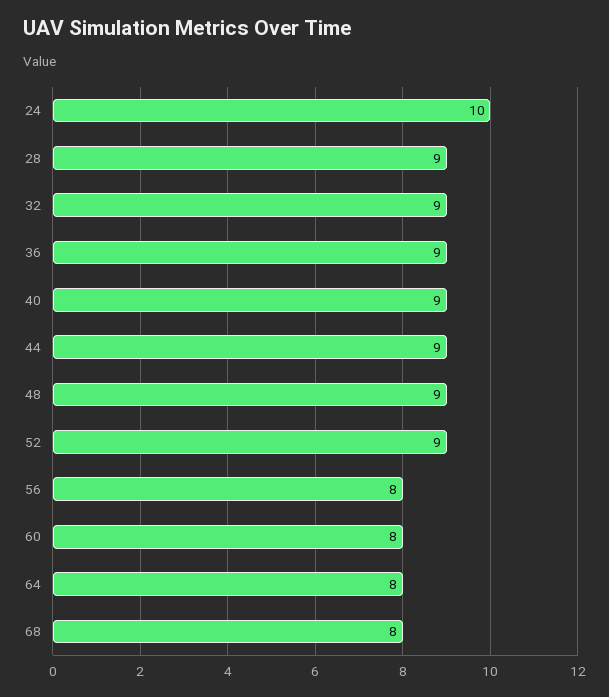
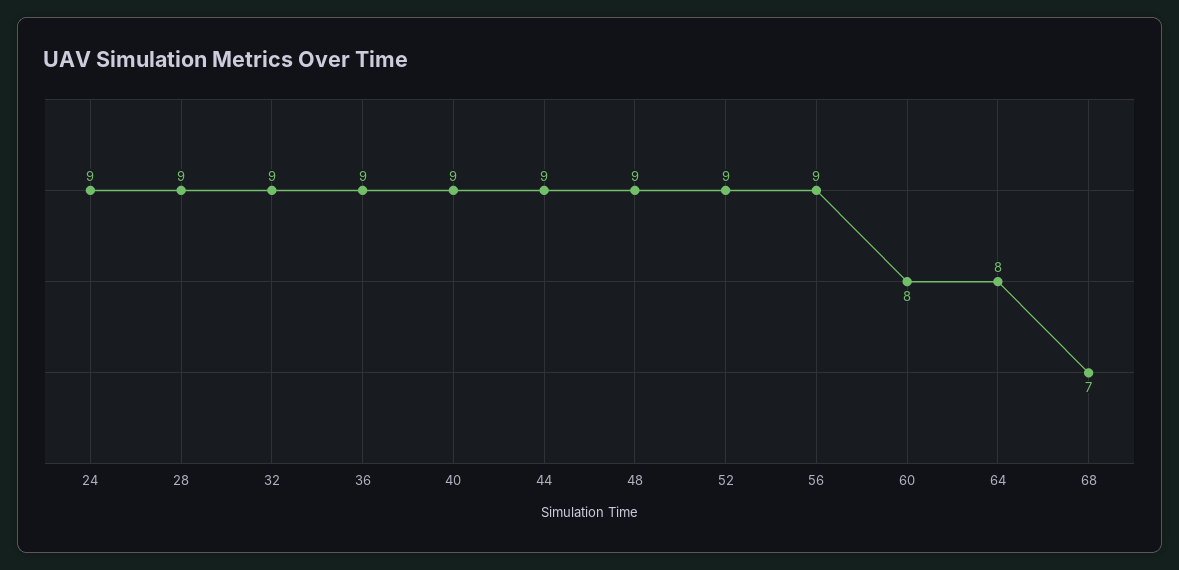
  {
-   "24": 10,
+   "24": 9,
    "28": 9,
    "32": 9,
    "36": 9,
    "40": 9,
    "44": 9,
    "48": 9,
    "52": 9,
-   "56": 8,
+   "56": 9,
    "60": 8,
    "64": 8,
-   "68": 8
+   "68": 7
  }

